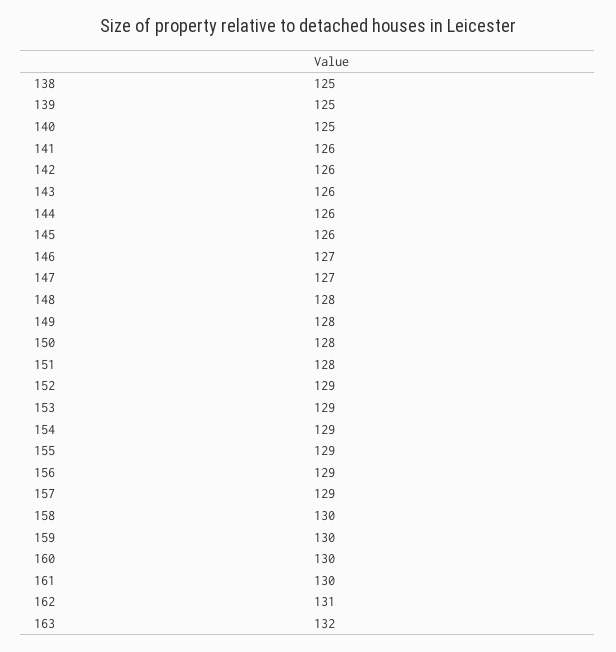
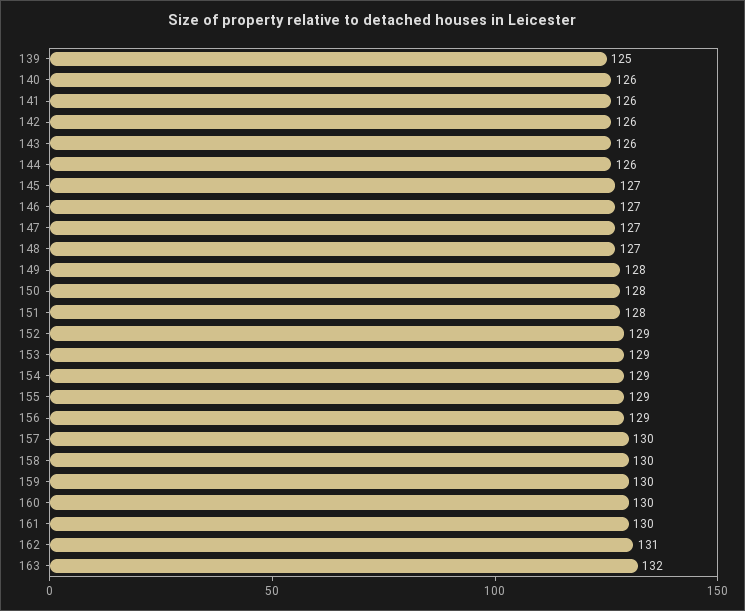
  {
-   "138": 125,
    "139": 125,
-   "140": 125,
+   "140": 126,
    "141": 126,
    "142": 126,
    "143": 126,
    "144": 126,
-   "145": 126,
+   "145": 127,
    "146": 127,
    "147": 127,
-   "148": 128,
+   "148": 127,
    "149": 128,
    "150": 128,
    "151": 128,
    "152": 129,
    "153": 129,
    "154": 129,
    "155": 129,
    "156": 129,
-   "157": 129,
+   "157": 130,
    "158": 130,
    "159": 130,
    "160": 130,
    "161": 130,
    "162": 131,
    "163": 132
  }

